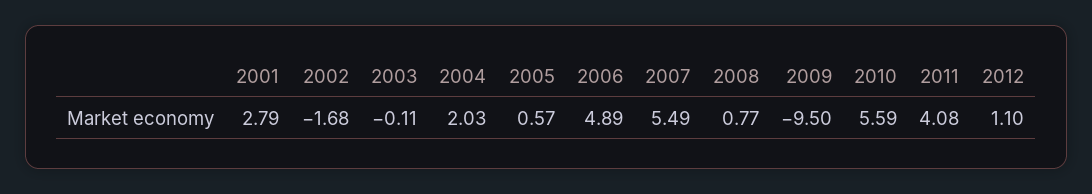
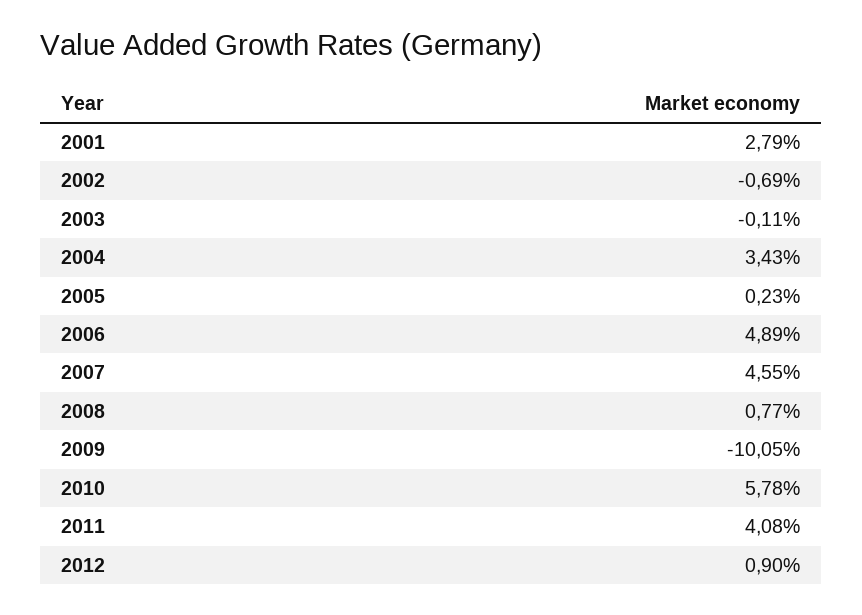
  {
    "2001": 2.79,
-   "2002": -1.68,
+   "2002": -0.69,
    "2003": -0.11,
-   "2004": 2.03,
+   "2004": 3.43,
-   "2005": 0.57,
+   "2005": 0.23,
    "2006": 4.89,
-   "2007": 5.49,
+   "2007": 4.55,
    "2008": 0.77,
-   "2009": -9.5,
+   "2009": -10.05,
-   "2010": 5.59,
+   "2010": 5.78,
    "2011": 4.08,
-   "2012": 1.1
+   "2012": 0.9
  }

